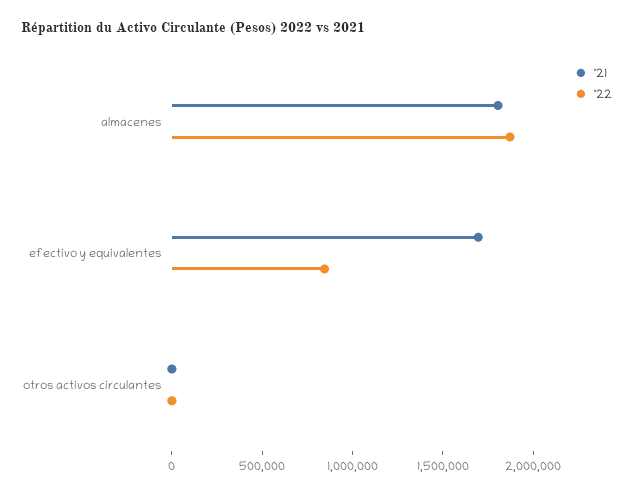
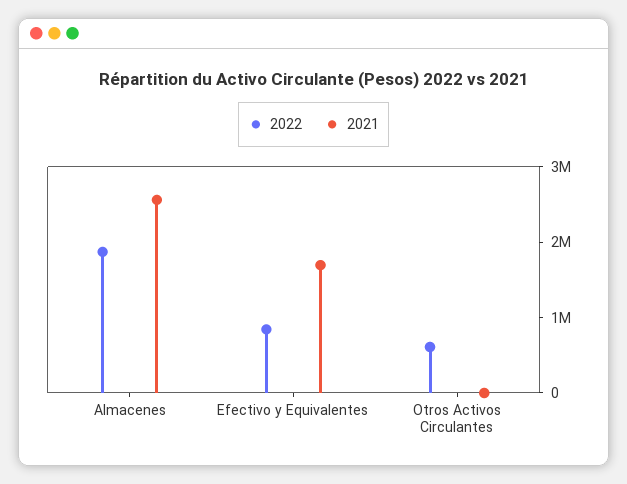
  {
    "'21": {
-     "almacenes": 1800000,
+     "almacenes": 2600000,
      "efectivo y equivalentes": 1700000,
      "otros activos circulantes": 0
    },
    "'22": {
      "almacenes": 1900000,
      "efectivo y equivalentes": 800000,
-     "otros activos circulantes": 0
+     "otros activos circulantes": 600000
    }
  }

